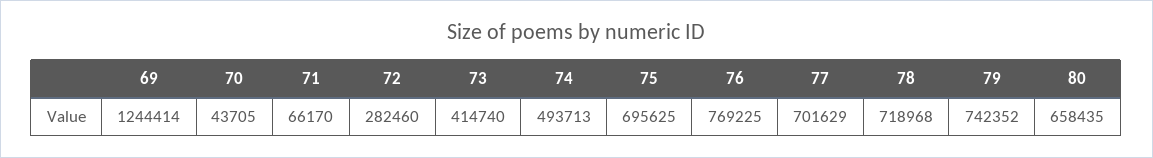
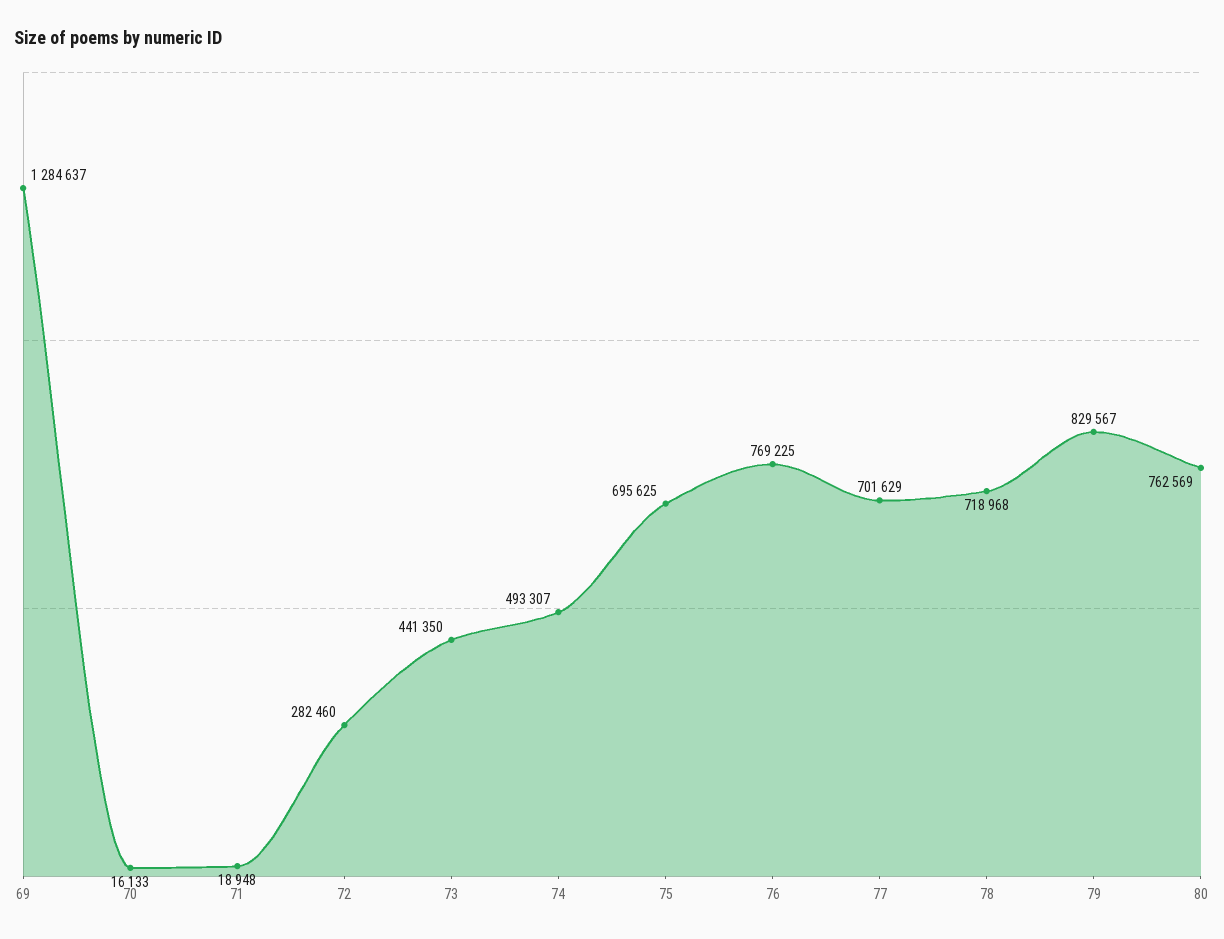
  {
-   "69": 1244414,
+   "69": 1284637,
-   "70": 43705,
+   "70": 16133,
-   "71": 66170,
+   "71": 18948,
    "72": 282460,
-   "73": 414740,
+   "73": 441350,
-   "74": 493713,
+   "74": 493307,
    "75": 695625,
    "76": 769225,
    "77": 701629,
    "78": 718968,
-   "79": 742352,
+   "79": 829567,
-   "80": 658435
+   "80": 762569
  }

